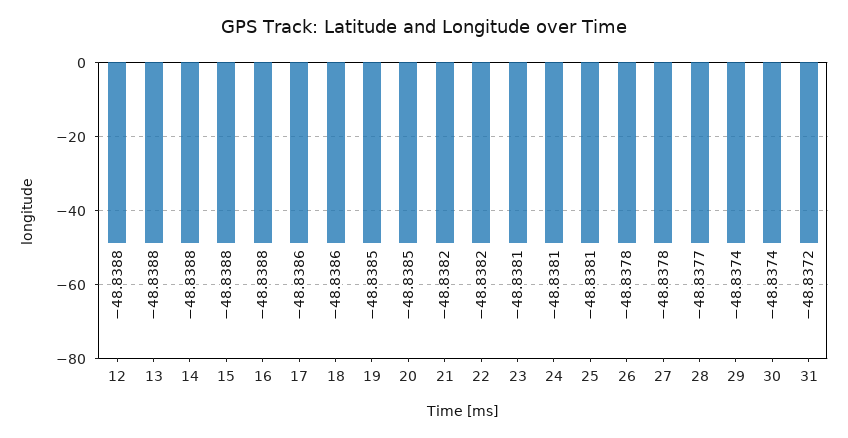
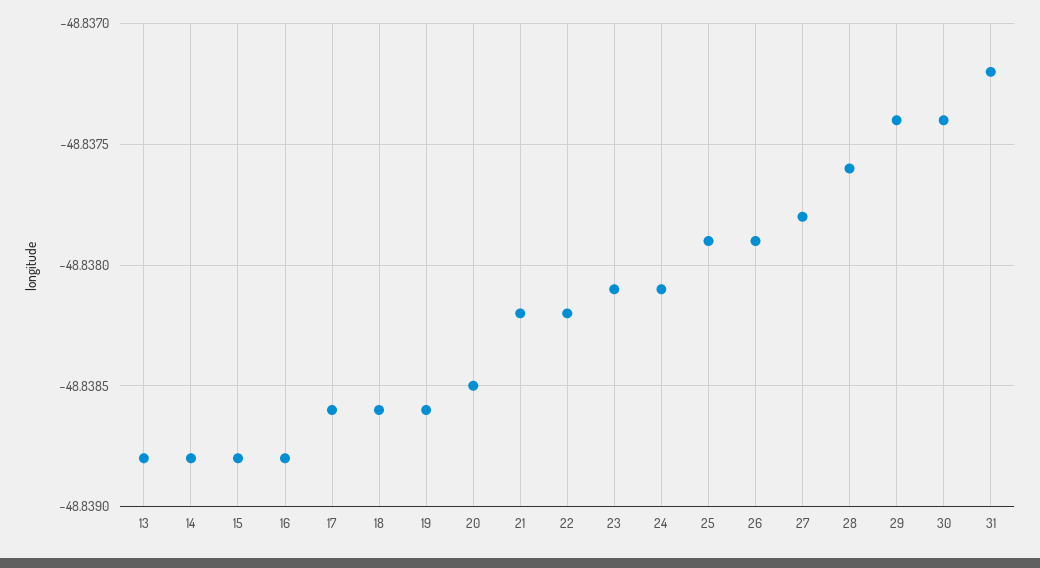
  {
-   "12": -48.8388,
    "13": -48.8388,
    "14": -48.8388,
    "15": -48.8388,
    "16": -48.8388,
    "17": -48.8386,
    "18": -48.8386,
-   "19": -48.8385,
+   "19": -48.8386,
    "20": -48.8385,
    "21": -48.8382,
    "22": -48.8382,
    "23": -48.8381,
    "24": -48.8381,
-   "25": -48.8381,
+   "25": -48.8379,
-   "26": -48.8378,
+   "26": -48.8379,
    "27": -48.8378,
-   "28": -48.8377,
+   "28": -48.8376,
    "29": -48.8374,
    "30": -48.8374,
    "31": -48.8372
  }

